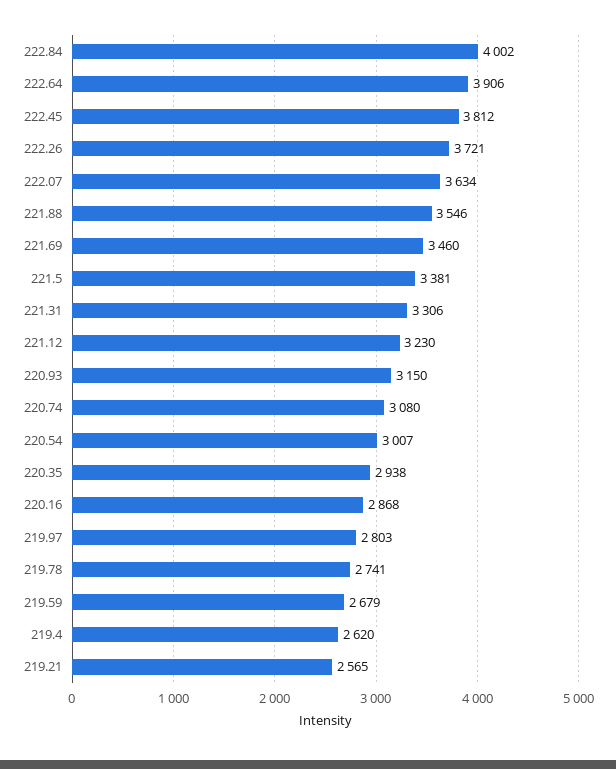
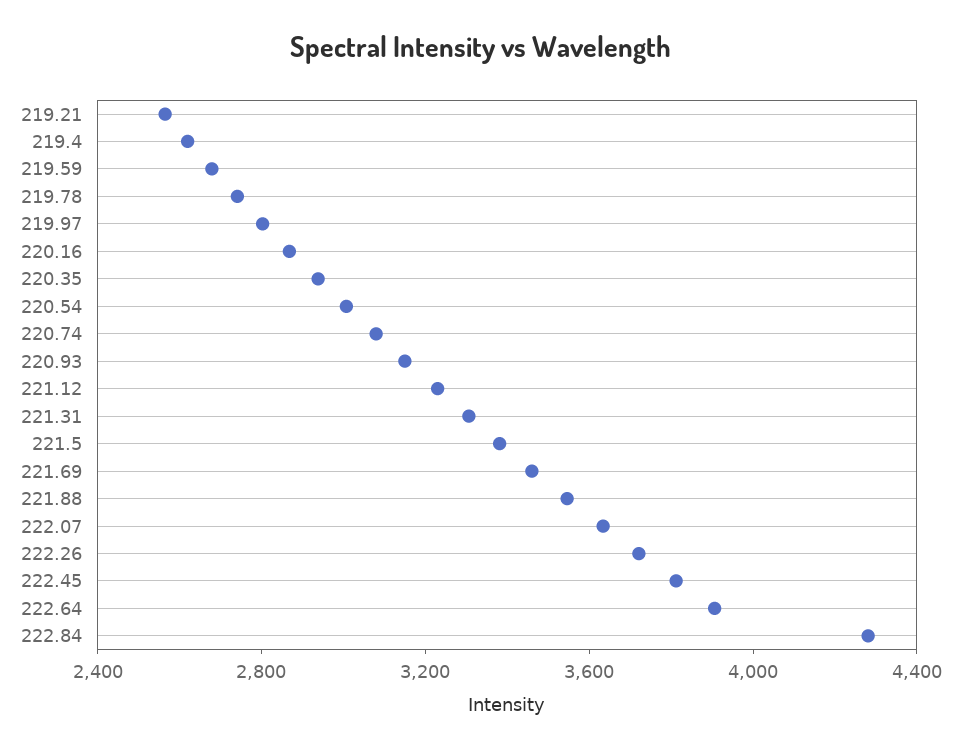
  {
-   "222.84": 4002,
+   "222.84": 4300,
    "222.64": 3906,
    "222.45": 3812,
    "222.26": 3721,
    "222.07": 3634,
    "221.88": 3546,
    "221.69": 3460,
    "221.5": 3381,
    "221.31": 3306,
    "221.12": 3230,
    "220.93": 3150,
    "220.74": 3080,
    "220.54": 3007,
    "220.35": 2938,
    "220.16": 2868,
    "219.97": 2803,
    "219.78": 2741,
    "219.59": 2679,
    "219.4": 2620,
    "219.21": 2565
  }

